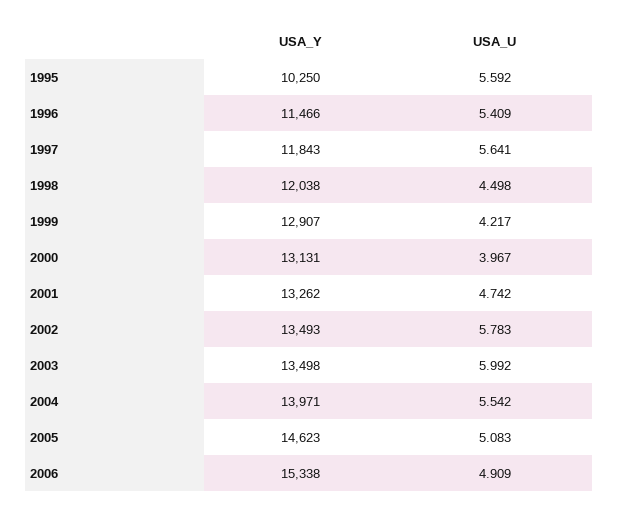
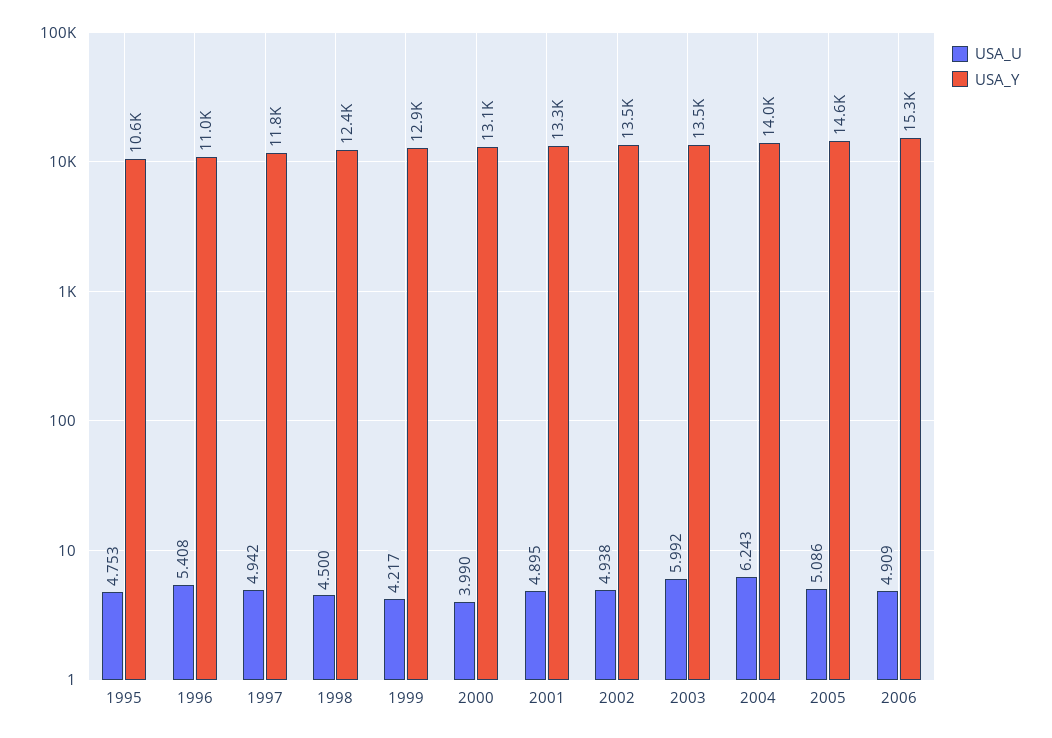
  {
    "USA_Y": {
-     "1995": 10250,
+     "1995": 10600,
-     "1996": 11466,
+     "1996": 11000,
      "1997": 11843,
-     "1998": 12038,
+     "1998": 12400,
      "1999": 12907,
      "2000": 13131,
      "2001": 13262,
      "2002": 13493,
      "2003": 13498,
      "2004": 13971,
      "2005": 14623,
      "2006": 15338
    },
    "USA_U": {
-     "1995": 5.592,
+     "1995": 4.753,
-     "1996": 5.409,
+     "1996": 5.408,
-     "1997": 5.641,
+     "1997": 4.942,
-     "1998": 4.498,
+     "1998": 4.5,
      "1999": 4.217,
-     "2000": 3.967,
+     "2000": 3.99,
-     "2001": 4.742,
+     "2001": 4.895,
-     "2002": 5.783,
+     "2002": 4.938,
      "2003": 5.992,
-     "2004": 5.542,
+     "2004": 6.243,
-     "2005": 5.083,
+     "2005": 5.086,
      "2006": 4.909
    }
  }

